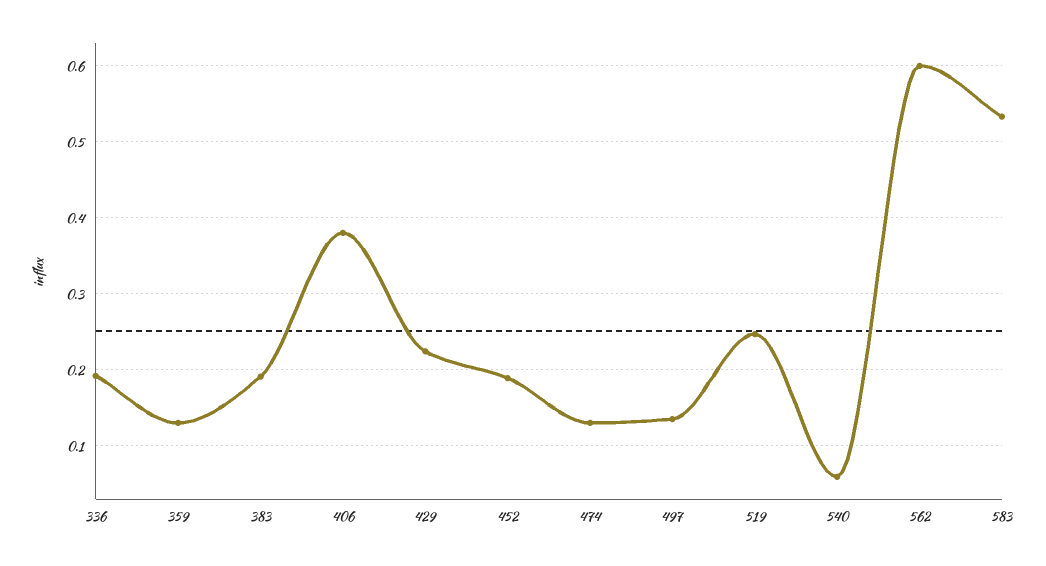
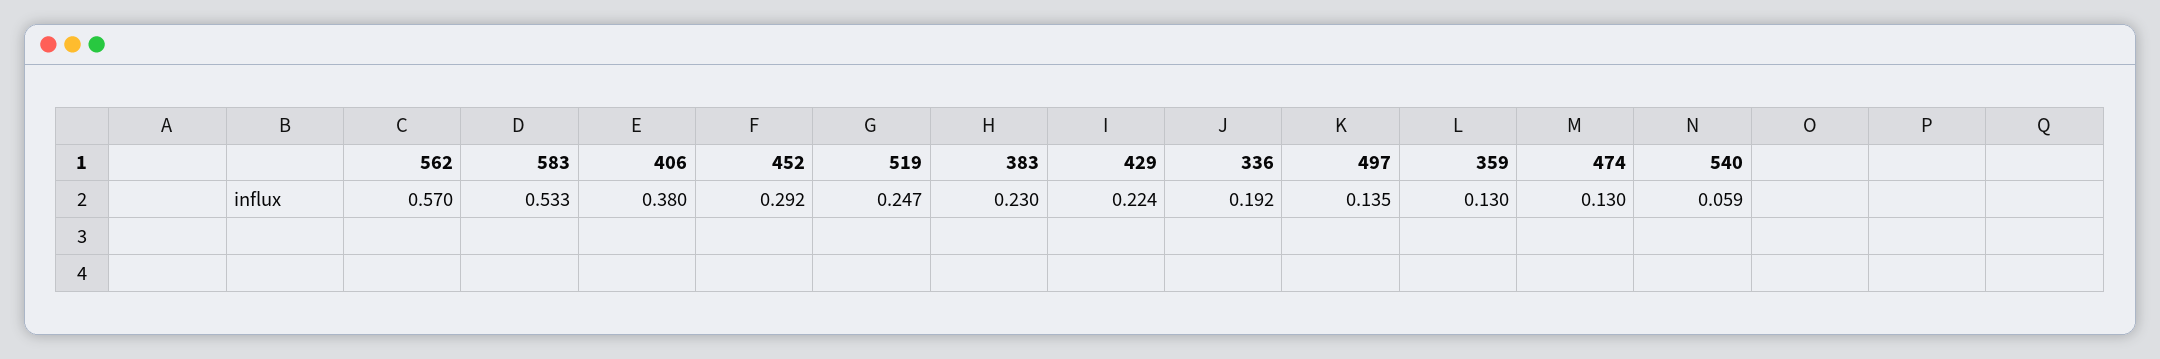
  {
    "336": 0.192,
    "359": 0.13,
-   "383": 0.19,
+   "383": 0.23,
    "406": 0.38,
    "429": 0.224,
-   "452": 0.19,
+   "452": 0.292,
    "474": 0.13,
    "497": 0.135,
    "519": 0.247,
    "540": 0.059,
-   "562": 0.6,
+   "562": 0.57,
    "583": 0.533
  }

